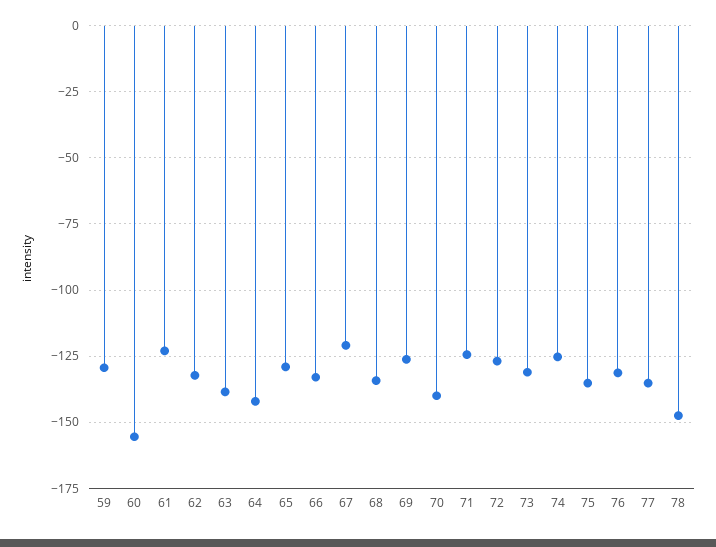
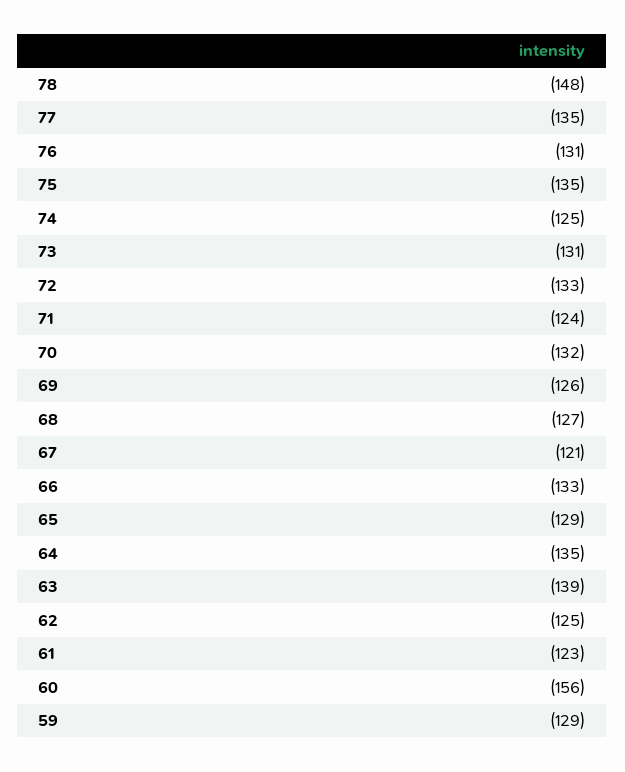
  {
    "59": -129,
    "60": -156,
    "61": -123,
-   "62": -132.5,
+   "62": -125,
    "63": -139,
-   "64": -142.5,
+   "64": -135,
    "65": -129,
    "66": -133,
    "67": -121,
-   "68": -135,
+   "68": -127,
    "69": -126,
-   "70": -140,
+   "70": -132,
    "71": -124,
-   "72": -127.5,
+   "72": -133,
    "73": -131,
    "74": -125,
    "75": -135,
    "76": -131,
    "77": -135,
    "78": -148
  }

